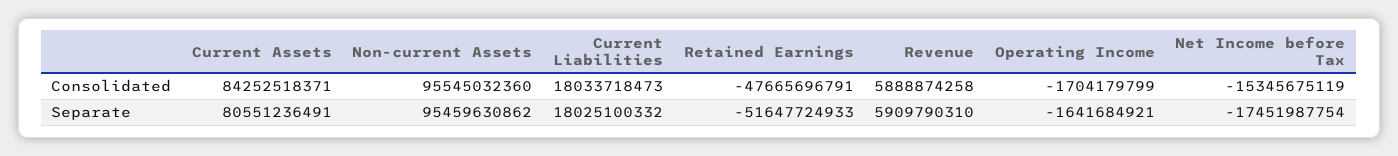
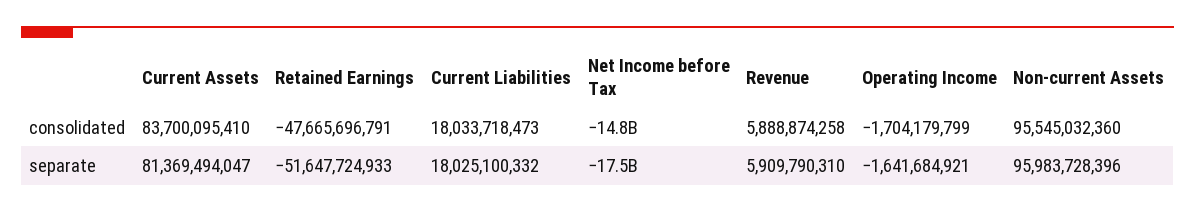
  {
    "Current Assets": {
-     "Consolidated": 84252518371,
+     "Consolidated": 83700095410,
-     "Separate": 80551236491
+     "Separate": 81369494047
    },
    "Non-current Assets": {
      "Consolidated": 95545032360,
-     "Separate": 95459630862
+     "Separate": 95983728396
    },
    "Current Liabilities": {
      "Consolidated": 18033718473,
      "Separate": 18025100332
    },
    "Retained Earnings": {
      "Consolidated": -47665696791,
      "Separate": -51647724933
    },
    "Revenue": {
      "Consolidated": 5888874258,
      "Separate": 5909790310
    },
    "Operating Income": {
      "Consolidated": -1704179799,
      "Separate": -1641684921
    },
    "Net Income before Tax": {
-     "Consolidated": -15345675119,
+     "Consolidated": -14800000000,
      "Separate": -17451987754
    }
  }

